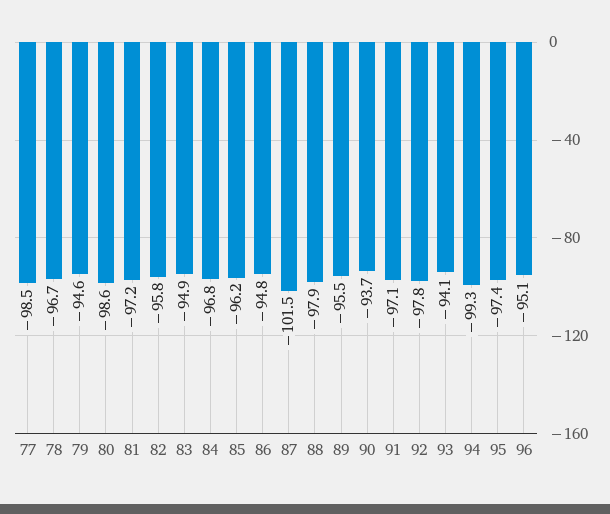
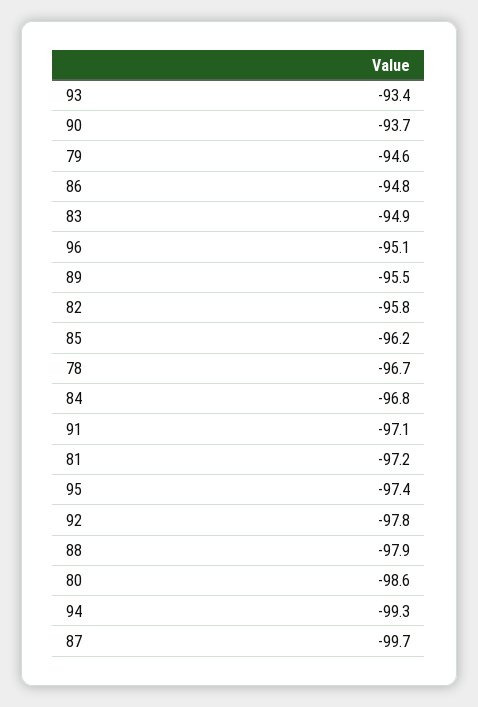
  {
-   "77": -98.5,
    "78": -96.7,
    "79": -94.6,
    "80": -98.6,
    "81": -97.2,
    "82": -95.8,
    "83": -94.9,
    "84": -96.8,
    "85": -96.2,
    "86": -94.8,
-   "87": -101.5,
+   "87": -99.7,
    "88": -97.9,
    "89": -95.5,
    "90": -93.7,
    "91": -97.1,
    "92": -97.8,
-   "93": -94.1,
+   "93": -93.4,
    "94": -99.3,
    "95": -97.4,
    "96": -95.1
  }

